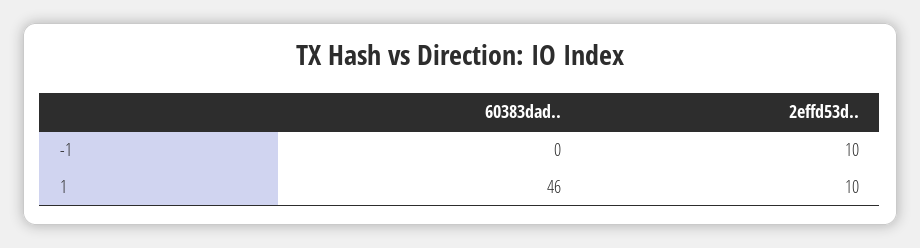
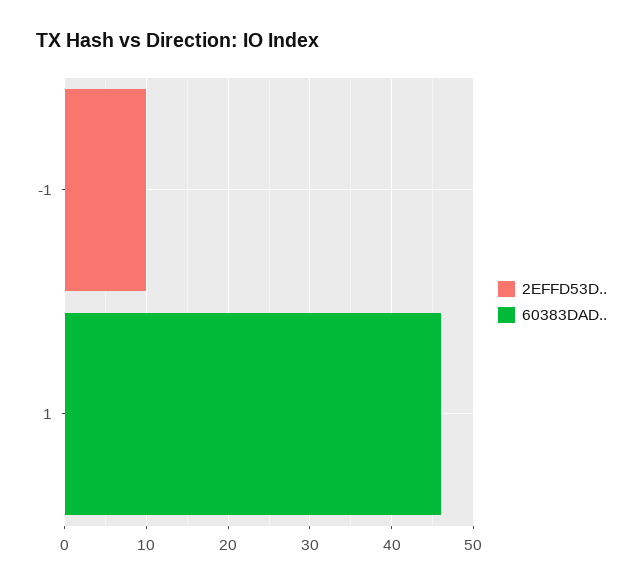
  {
    "60383dad..": {
      "-1": 0,
      "1": 46
    },
    "2effd53d..": {
      "-1": 10,
-     "1": 10
+     "1": 0
    }
  }

